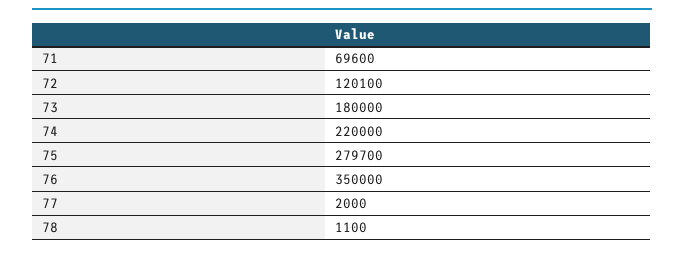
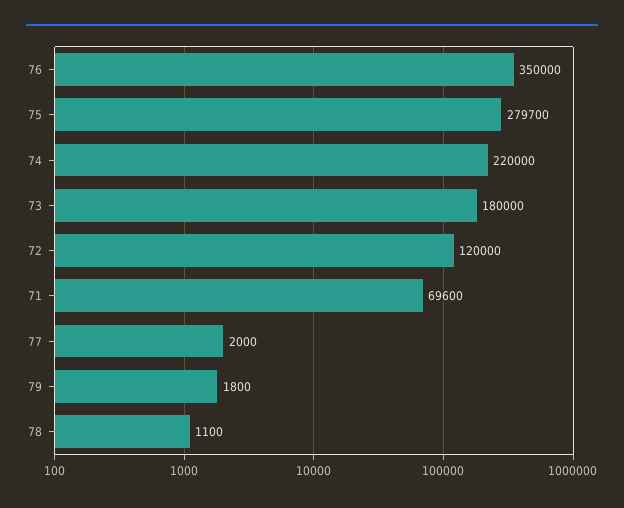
  {
    "71": 69600,
-   "72": 120100,
+   "72": 120000,
    "73": 180000,
    "74": 220000,
    "75": 279700,
    "76": 350000,
    "77": 2000,
-   "78": 1100
+   "78": 1100,
+   "79": 1800
  }

